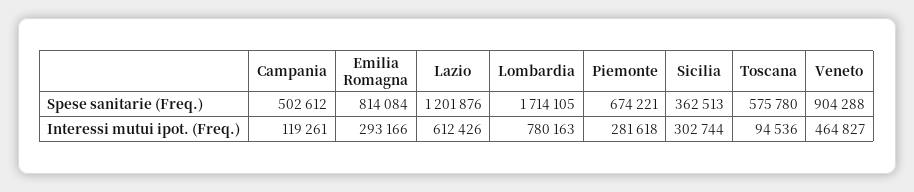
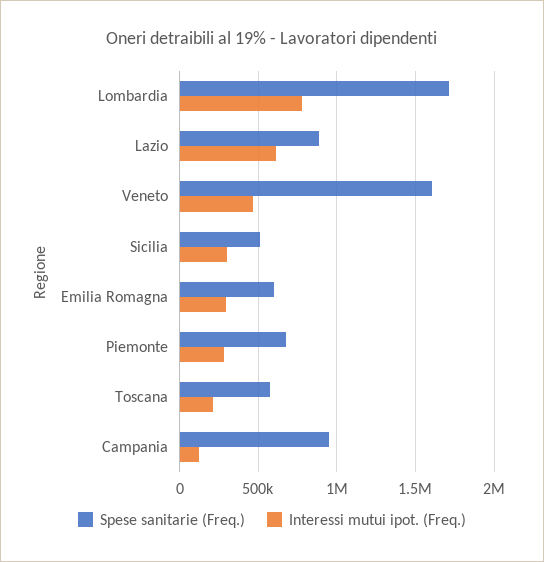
  {
    "Spese sanitarie (Freq.)": {
-     "Campania": 502612,
+     "Campania": 950000,
-     "Emilia Romagna": 814084,
+     "Emilia Romagna": 600000,
-     "Lazio": 1201876,
+     "Lazio": 900000,
      "Lombardia": 1714105,
      "Piemonte": 674221,
-     "Sicilia": 362513,
+     "Sicilia": 500000,
      "Toscana": 575780,
-     "Veneto": 904288
+     "Veneto": 1600000
    },
    "Interessi mutui ipot. (Freq.)": {
      "Campania": 119261,
      "Emilia Romagna": 293166,
      "Lazio": 612426,
      "Lombardia": 780163,
      "Piemonte": 281618,
      "Sicilia": 302744,
-     "Toscana": 94536,
+     "Toscana": 200000,
      "Veneto": 464827
    }
  }

